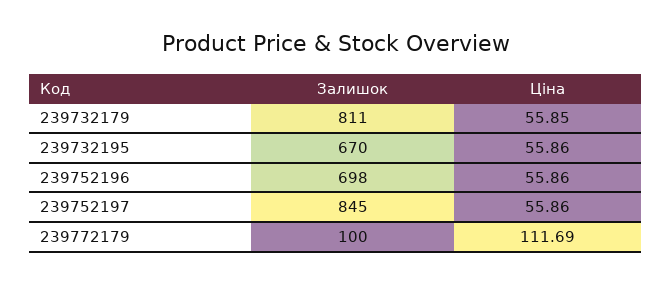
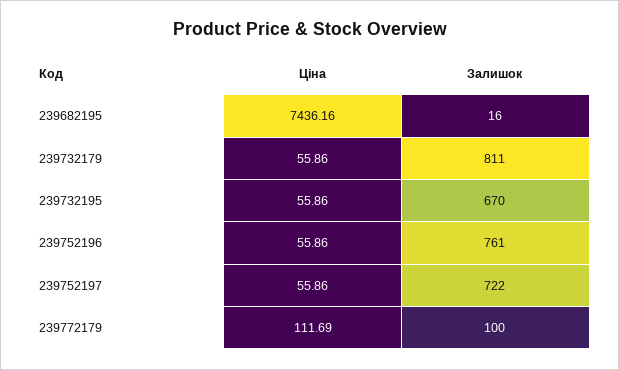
  {
    "Залишок": {
      "239732179": 811,
      "239732195": 670,
-     "239752196": 698,
+     "239752196": 761,
-     "239752197": 845,
+     "239752197": 722,
-     "239772179": 100
+     "239772179": 100,
+     "239682195": 16
    },
    "Ціна": {
-     "239732179": 55.85,
+     "239732179": 55.86,
      "239732195": 55.86,
      "239752196": 55.86,
      "239752197": 55.86,
-     "239772179": 111.69
+     "239772179": 111.69,
+     "239682195": 7436.16
    }
  }

